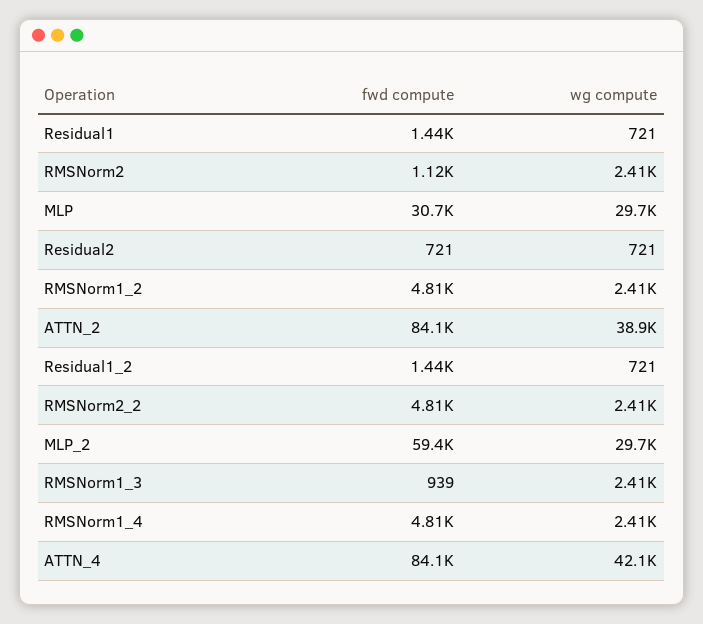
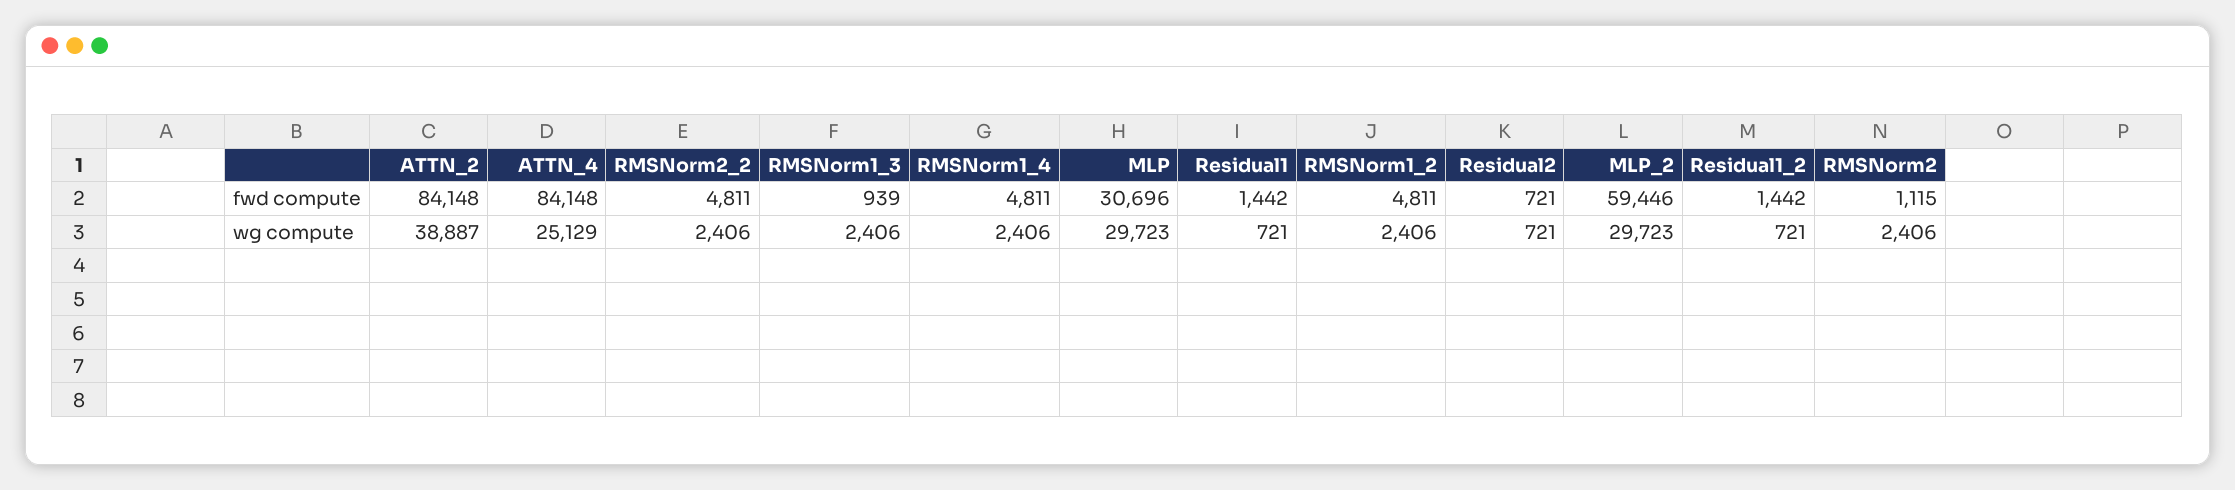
  {
    "fwd compute": {
      "Residual1": 1442,
      "RMSNorm2": 1115,
      "MLP": 30696,
      "Residual2": 721,
      "RMSNorm1_2": 4811,
      "ATTN_2": 84148,
      "Residual1_2": 1442,
      "RMSNorm2_2": 4811,
      "MLP_2": 59446,
      "RMSNorm1_3": 939,
      "RMSNorm1_4": 4811,
      "ATTN_4": 84148
    },
    "wg compute": {
      "Residual1": 721,
      "RMSNorm2": 2406,
      "MLP": 29723,
      "Residual2": 721,
      "RMSNorm1_2": 2406,
      "ATTN_2": 38887,
      "Residual1_2": 721,
      "RMSNorm2_2": 2406,
      "MLP_2": 29723,
      "RMSNorm1_3": 2406,
      "RMSNorm1_4": 2406,
-     "ATTN_4": 42100
+     "ATTN_4": 25129
    }
  }

